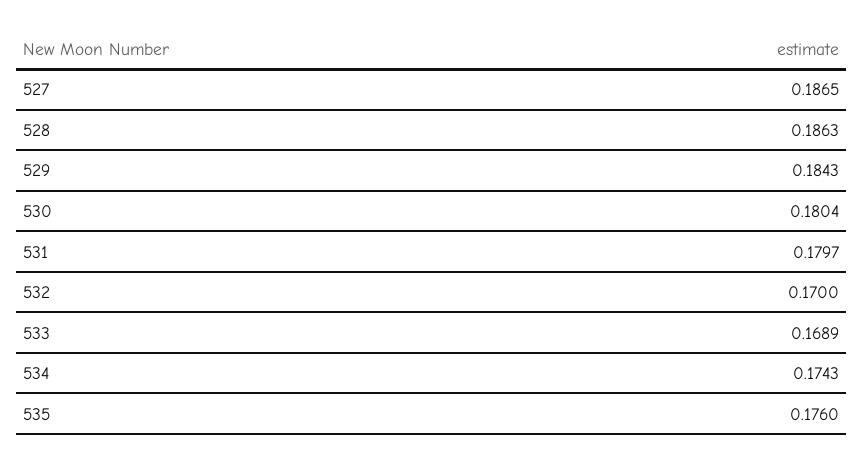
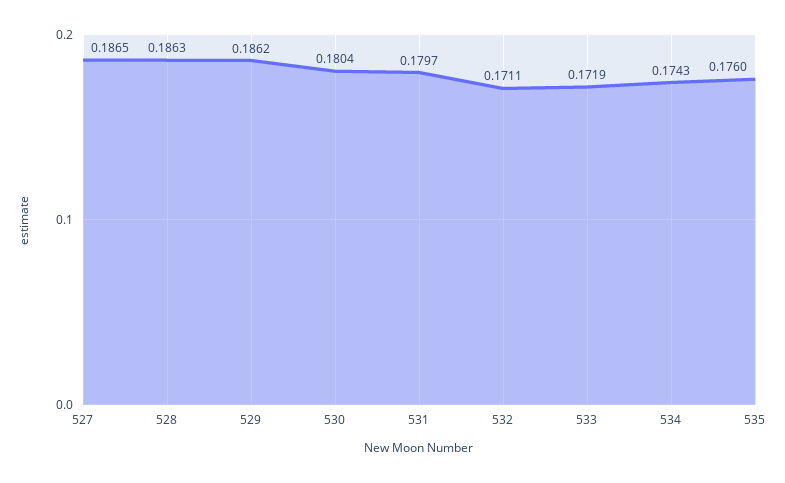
  {
    "527": 0.1865,
    "528": 0.1863,
-   "529": 0.1843,
+   "529": 0.1862,
    "530": 0.1804,
    "531": 0.1797,
-   "532": 0.17,
+   "532": 0.1711,
-   "533": 0.1689,
+   "533": 0.1719,
    "534": 0.1743,
    "535": 0.176
  }

